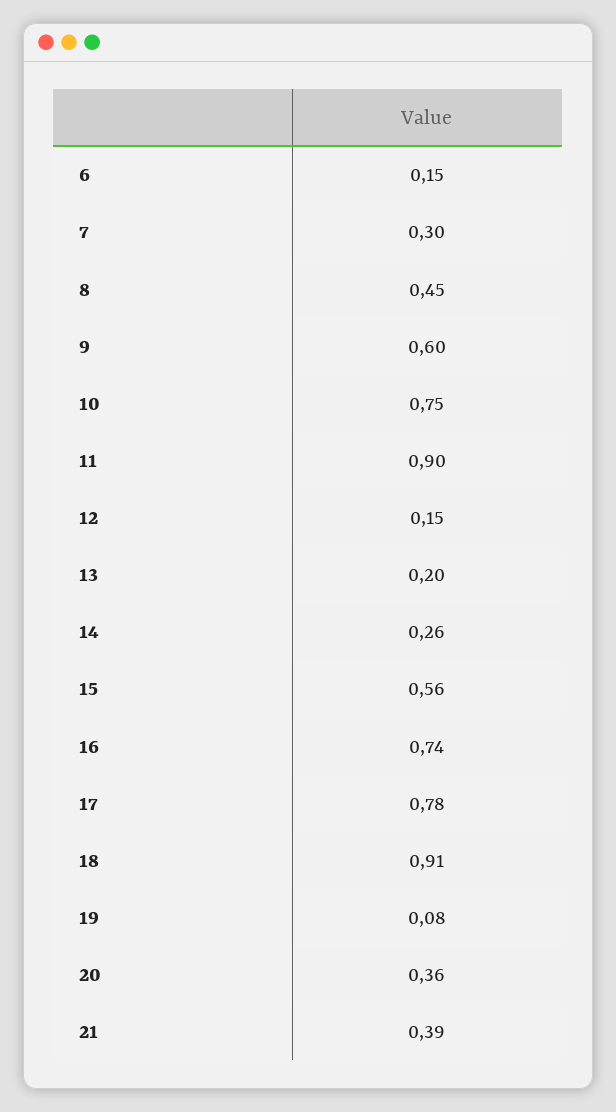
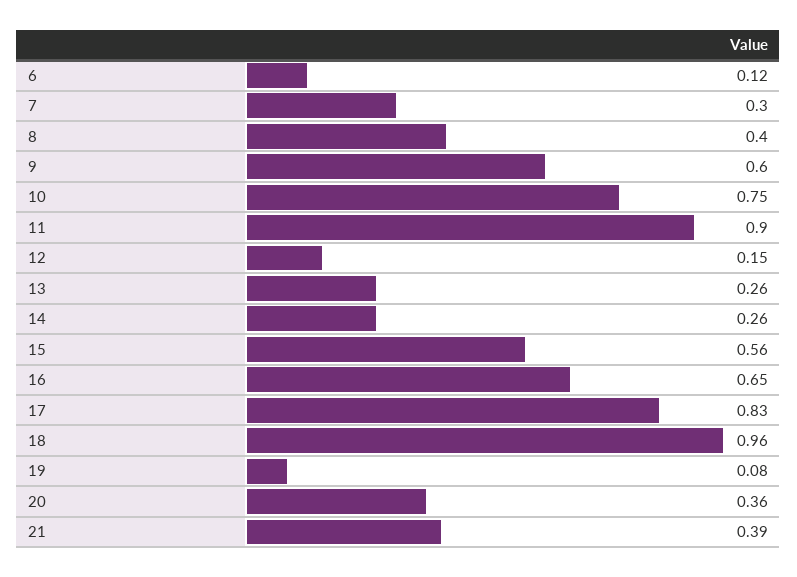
  {
-   "6": 0.15,
+   "6": 0.12,
    "7": 0.3,
-   "8": 0.45,
+   "8": 0.4,
    "9": 0.6,
    "10": 0.75,
    "11": 0.9,
    "12": 0.15,
-   "13": 0.2,
+   "13": 0.26,
    "14": 0.26,
    "15": 0.56,
-   "16": 0.74,
+   "16": 0.65,
-   "17": 0.78,
+   "17": 0.83,
-   "18": 0.91,
+   "18": 0.96,
    "19": 0.08,
    "20": 0.36,
    "21": 0.39
  }

